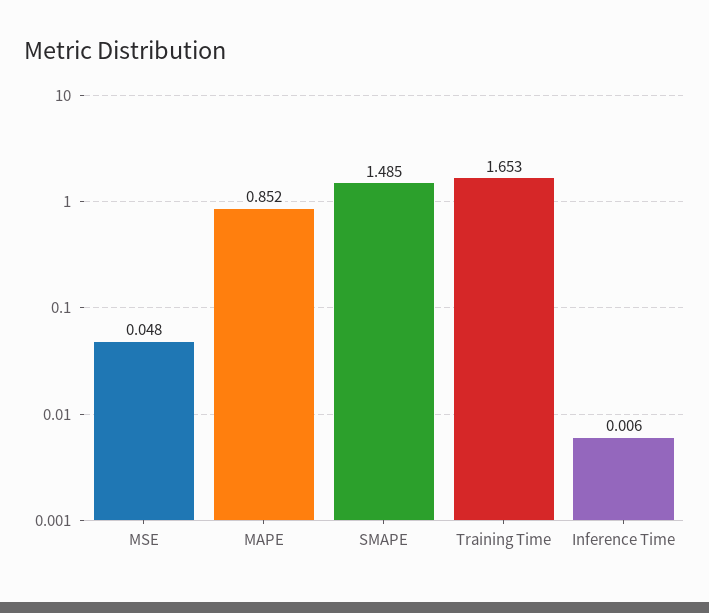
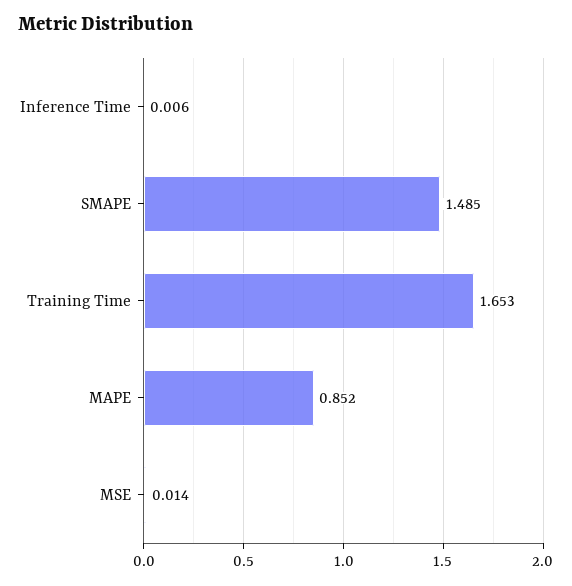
  {
-   "MSE": 0.048,
+   "MSE": 0.014,
    "MAPE": 0.852,
    "SMAPE": 1.485,
    "Training Time": 1.653,
    "Inference Time": 0.006
  }

